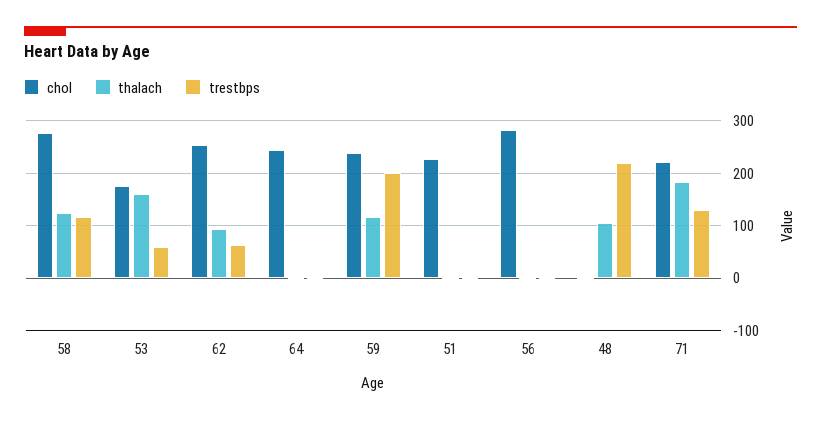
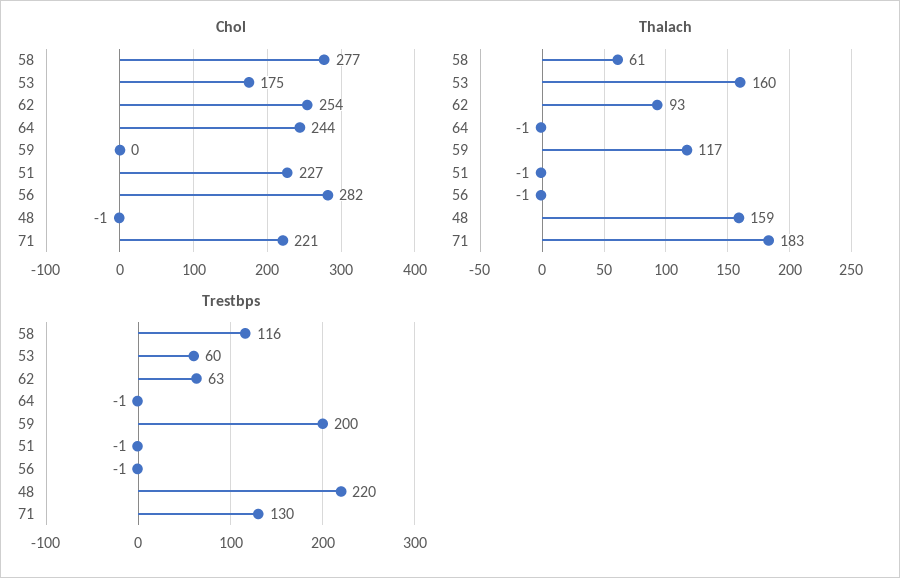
  {
    "chol": {
      "58": 277,
      "53": 175,
      "62": 254,
      "64": 244,
-     "59": 240,
+     "59": 0,
      "51": 227,
      "56": 282,
      "48": -1,
      "71": 221
    },
    "thalach": {
-     "58": 120,
+     "58": 61,
      "53": 160,
      "62": 93,
      "64": -1,
      "59": 117,
      "51": -1,
      "56": -1,
-     "48": 100,
+     "48": 159,
      "71": 183
    },
    "trestbps": {
      "58": 116,
      "53": 60,
      "62": 63,
      "64": -1,
      "59": 200,
      "51": -1,
      "56": -1,
      "48": 220,
      "71": 130
    }
  }

